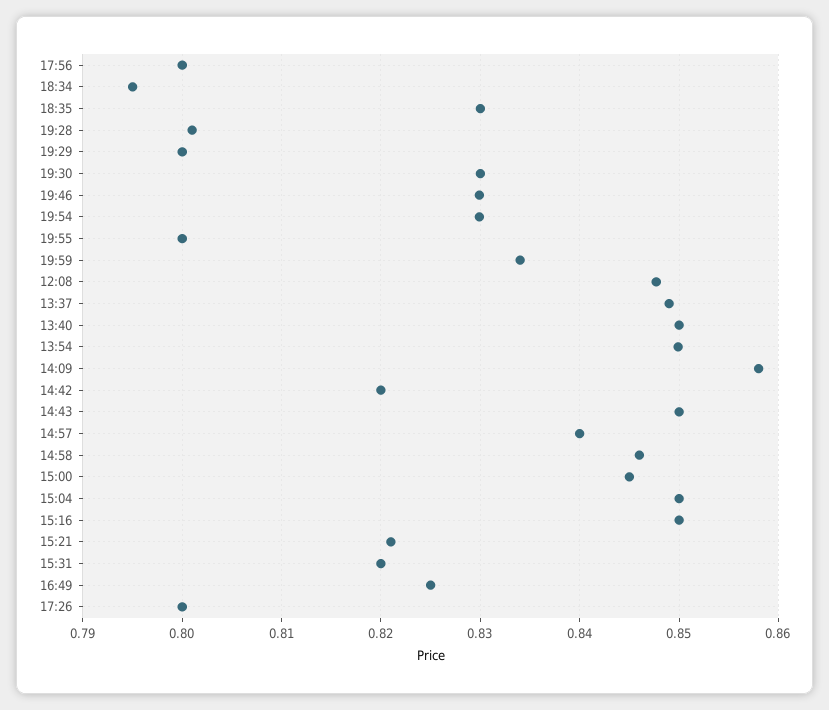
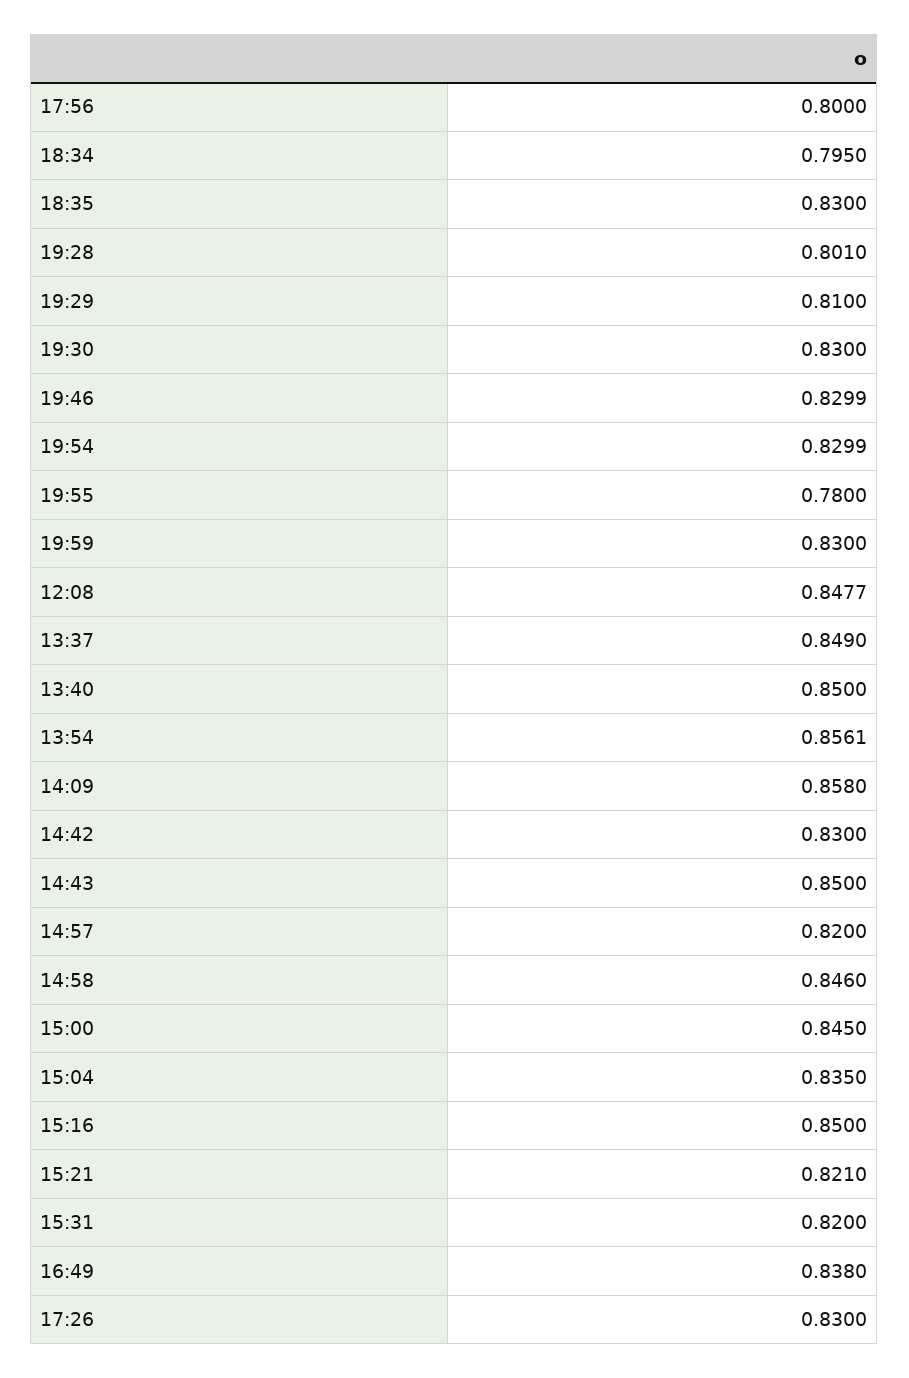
  {
    "17:56": 0.8,
    "18:34": 0.795,
    "18:35": 0.83,
    "19:28": 0.801,
-   "19:29": 0.8,
+   "19:29": 0.81,
    "19:30": 0.83,
    "19:46": 0.8299,
    "19:54": 0.8299,
-   "19:55": 0.8,
+   "19:55": 0.78,
-   "19:59": 0.834,
+   "19:59": 0.83,
    "12:08": 0.8477,
    "13:37": 0.849,
    "13:40": 0.85,
-   "13:54": 0.85,
+   "13:54": 0.8561,
    "14:09": 0.858,
-   "14:42": 0.82,
+   "14:42": 0.83,
    "14:43": 0.85,
-   "14:57": 0.84,
+   "14:57": 0.82,
    "14:58": 0.846,
    "15:00": 0.845,
-   "15:04": 0.85,
+   "15:04": 0.835,
    "15:16": 0.85,
    "15:21": 0.821,
    "15:31": 0.82,
-   "16:49": 0.825,
+   "16:49": 0.838,
-   "17:26": 0.8
+   "17:26": 0.83
  }

